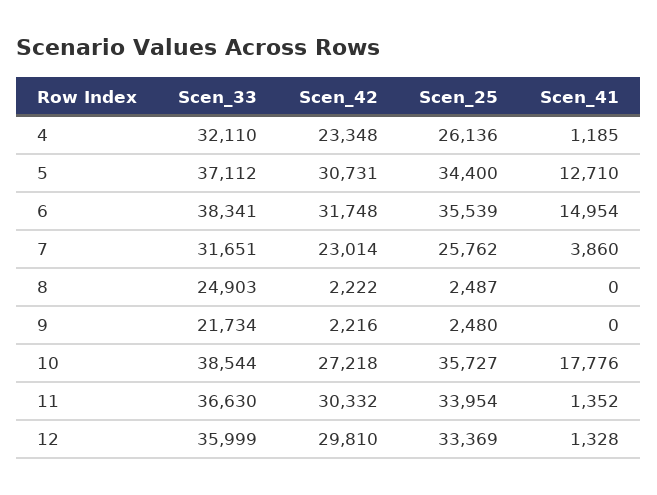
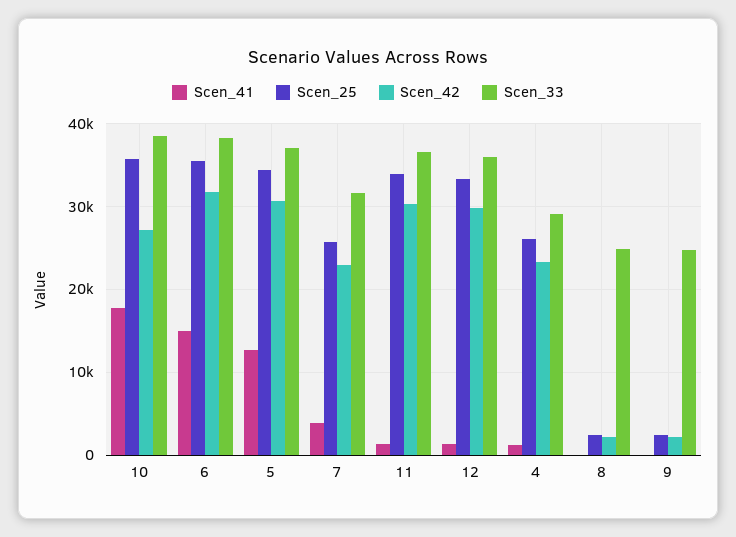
  {
    "Scen_33": {
-     "4": 32110,
+     "4": 29000,
      "5": 37112,
      "6": 38341,
      "7": 31651,
      "8": 24903,
-     "9": 21734,
+     "9": 25000,
      "10": 38544,
      "11": 36630,
      "12": 35999
    },
    "Scen_42": {
      "4": 23348,
      "5": 30731,
      "6": 31748,
      "7": 23014,
      "8": 2222,
      "9": 2216,
      "10": 27218,
      "11": 30332,
      "12": 29810
    },
    "Scen_25": {
      "4": 26136,
      "5": 34400,
      "6": 35539,
      "7": 25762,
      "8": 2487,
      "9": 2480,
      "10": 35727,
      "11": 33954,
      "12": 33369
    },
    "Scen_41": {
      "4": 1185,
      "5": 12710,
      "6": 14954,
      "7": 3860,
      "8": 0,
      "9": 0,
      "10": 17776,
      "11": 1352,
      "12": 1328
    }
  }

